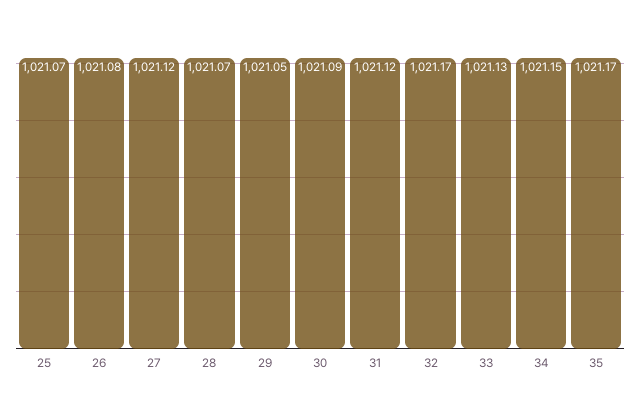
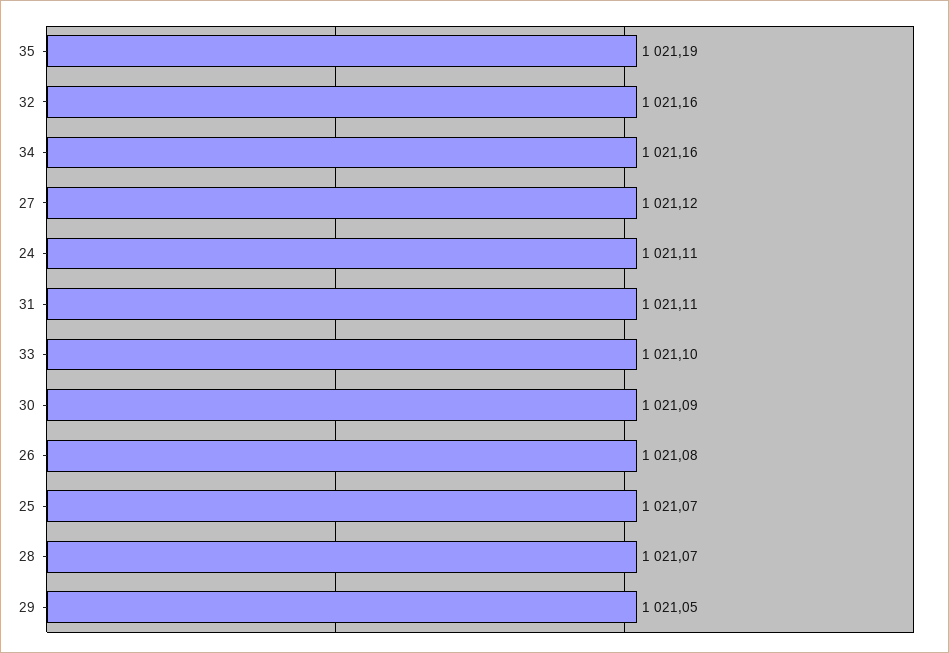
  {
    "25": 1021.07,
    "26": 1021.08,
    "27": 1021.12,
    "28": 1021.07,
    "29": 1021.05,
    "30": 1021.09,
-   "31": 1021.12,
+   "31": 1021.11,
-   "32": 1021.17,
+   "32": 1021.16,
-   "33": 1021.13,
+   "33": 1021.1,
-   "34": 1021.15,
+   "34": 1021.16,
-   "35": 1021.17
+   "35": 1021.19,
+   "24": 1021.11
  }

